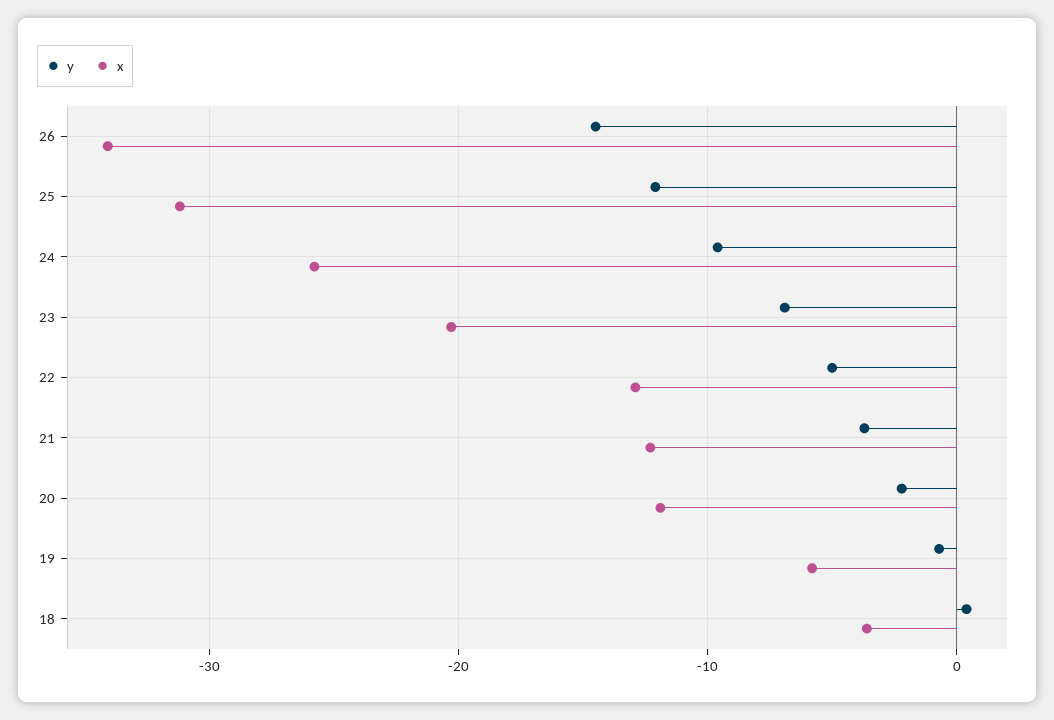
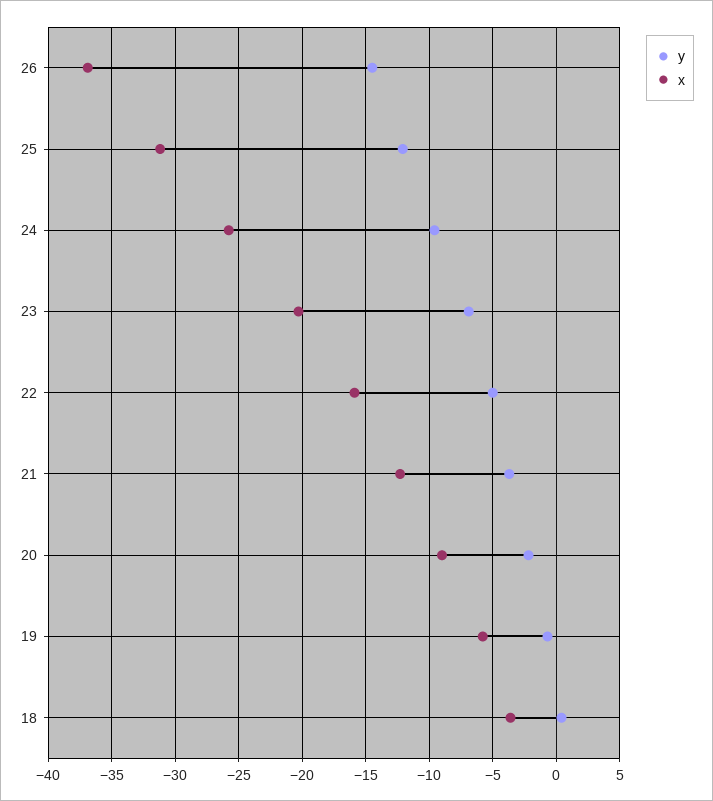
  {
    "y": {
      "26": -14.5,
      "25": -12,
      "24": -9.5,
      "23": -7,
      "22": -5,
      "21": -3.5,
      "20": -2,
      "19": -0.5,
      "18": 0.5
    },
    "x": {
-     "26": -34,
+     "26": -37,
      "25": -31,
      "24": -26,
      "23": -20.5,
-     "22": -13,
+     "22": -16,
      "21": -12.5,
-     "20": -12,
+     "20": -9,
      "19": -6,
      "18": -3.5
    }
  }

